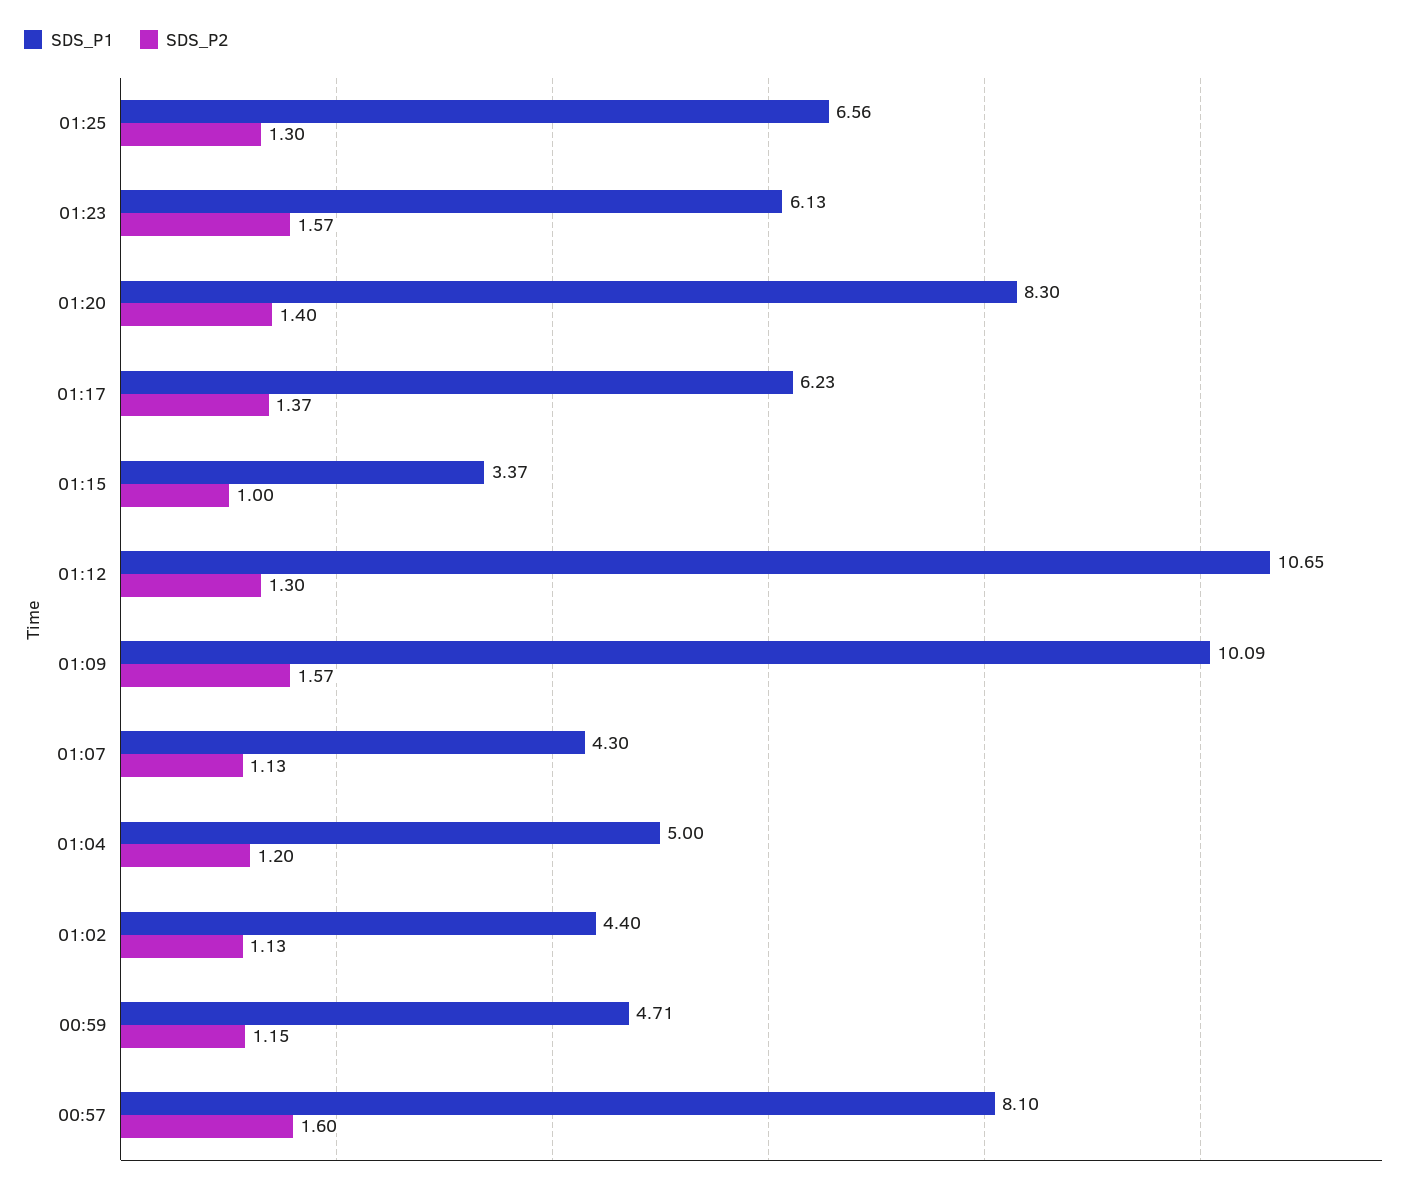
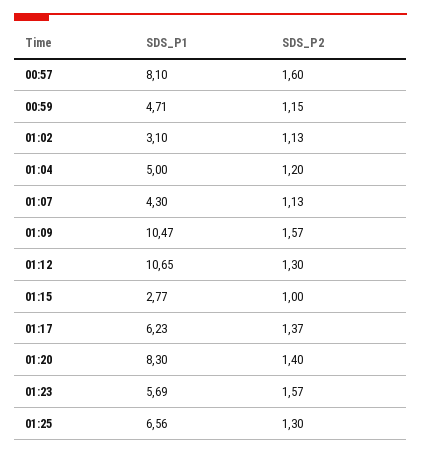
  {
    "SDS_P1": {
      "01:25": 6.56,
-     "01:23": 6.13,
+     "01:23": 5.69,
      "01:20": 8.3,
      "01:17": 6.23,
-     "01:15": 3.37,
+     "01:15": 2.77,
      "01:12": 10.65,
-     "01:09": 10.09,
+     "01:09": 10.47,
      "01:07": 4.3,
      "01:04": 5,
-     "01:02": 4.4,
+     "01:02": 3.1,
      "00:59": 4.71,
      "00:57": 8.1
    },
    "SDS_P2": {
      "01:25": 1.3,
      "01:23": 1.57,
      "01:20": 1.4,
      "01:17": 1.37,
      "01:15": 1,
      "01:12": 1.3,
      "01:09": 1.57,
      "01:07": 1.13,
      "01:04": 1.2,
      "01:02": 1.13,
      "00:59": 1.15,
      "00:57": 1.6
    }
  }

